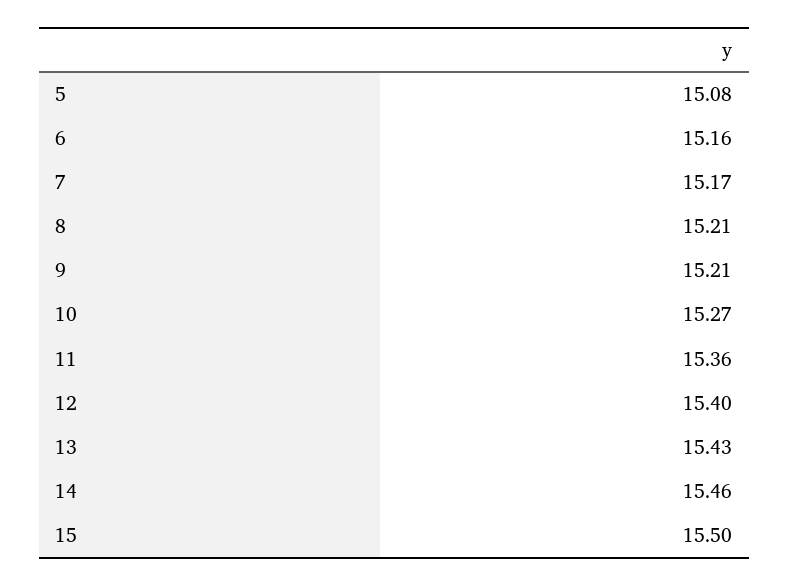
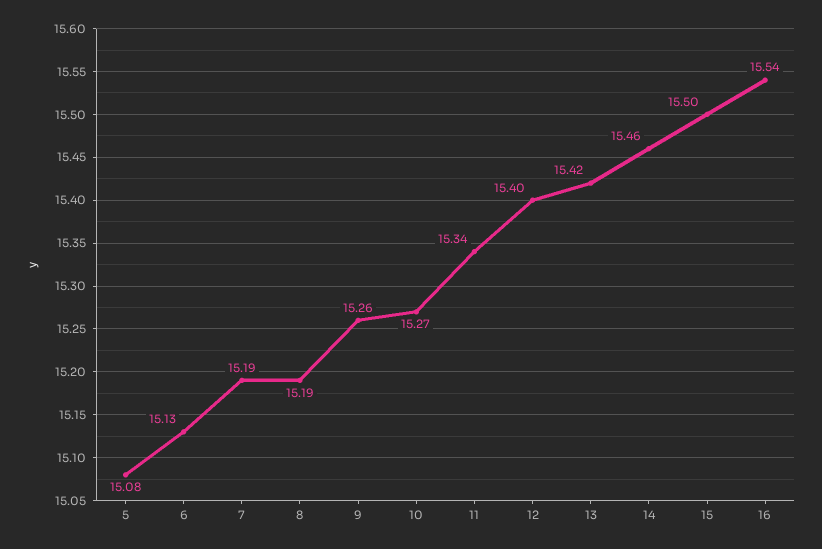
  {
    "5": 15.08,
-   "6": 15.16,
+   "6": 15.13,
-   "7": 15.17,
+   "7": 15.19,
-   "8": 15.21,
+   "8": 15.19,
-   "9": 15.21,
+   "9": 15.26,
    "10": 15.27,
-   "11": 15.36,
+   "11": 15.34,
    "12": 15.4,
-   "13": 15.43,
+   "13": 15.42,
    "14": 15.46,
-   "15": 15.5
+   "15": 15.5,
+   "16": 15.54
  }

